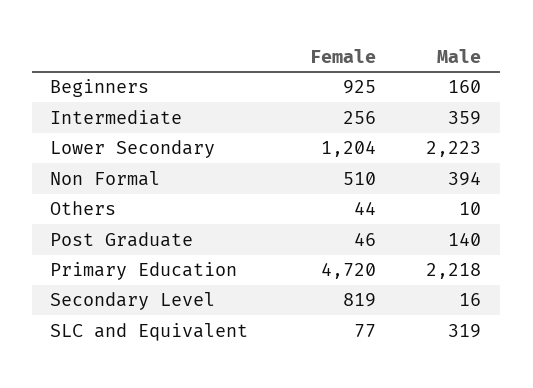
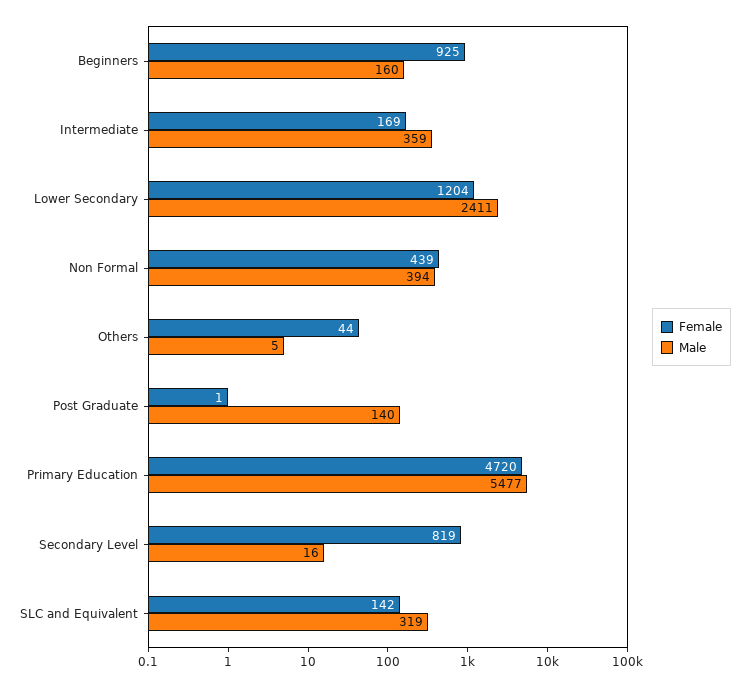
  {
    "Female": {
      "Beginners": 925,
-     "Intermediate": 256,
+     "Intermediate": 169,
      "Lower Secondary": 1204,
-     "Non Formal": 510,
+     "Non Formal": 439,
      "Others": 44,
-     "Post Graduate": 46,
+     "Post Graduate": 1,
      "Primary Education": 4720,
      "Secondary Level": 819,
-     "SLC and Equivalent": 77
+     "SLC and Equivalent": 142
    },
    "Male": {
      "Beginners": 160,
      "Intermediate": 359,
-     "Lower Secondary": 2223,
+     "Lower Secondary": 2411,
      "Non Formal": 394,
-     "Others": 10,
+     "Others": 5,
      "Post Graduate": 140,
-     "Primary Education": 2218,
+     "Primary Education": 5477,
      "Secondary Level": 16,
      "SLC and Equivalent": 319
    }
  }

